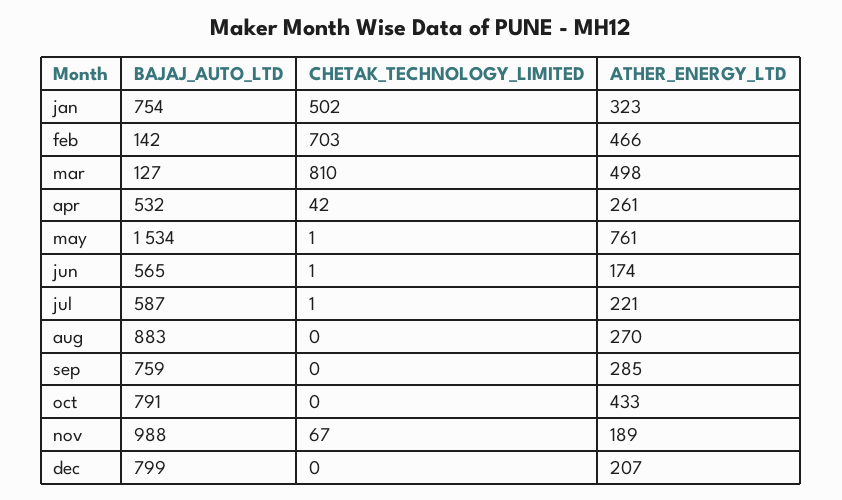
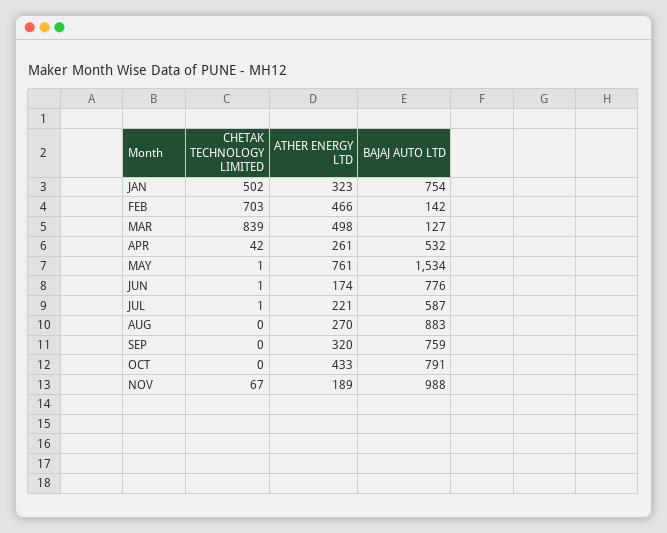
  {
    "BAJAJ_AUTO_LTD": {
      "jan": 754,
      "feb": 142,
      "mar": 127,
      "apr": 532,
      "may": 1534,
-     "jun": 565,
+     "jun": 776,
      "jul": 587,
      "aug": 883,
      "sep": 759,
      "oct": 791,
-     "nov": 988,
+     "nov": 988
-     "dec": 799
    },
    "CHETAK_TECHNOLOGY_LIMITED": {
      "jan": 502,
      "feb": 703,
-     "mar": 810,
+     "mar": 839,
      "apr": 42,
      "may": 1,
      "jun": 1,
      "jul": 1,
      "aug": 0,
      "sep": 0,
      "oct": 0,
-     "nov": 67,
+     "nov": 67
-     "dec": 0
    },
    "ATHER_ENERGY_LTD": {
      "jan": 323,
      "feb": 466,
      "mar": 498,
      "apr": 261,
      "may": 761,
      "jun": 174,
      "jul": 221,
      "aug": 270,
-     "sep": 285,
+     "sep": 320,
      "oct": 433,
-     "nov": 189,
+     "nov": 189
-     "dec": 207
    }
  }

